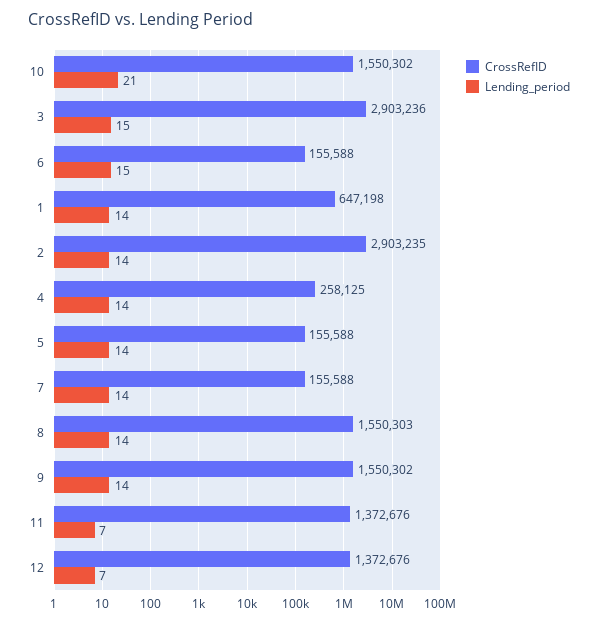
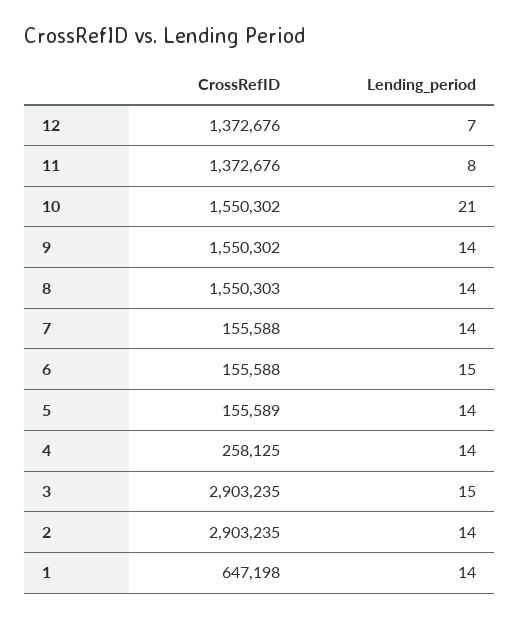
  {
    "CrossRefID": {
      "10": 1550302,
-     "3": 2903236,
+     "3": 2903235,
      "6": 155588,
      "1": 647198,
      "2": 2903235,
      "4": 258125,
-     "5": 155588,
+     "5": 155589,
      "7": 155588,
      "8": 1550303,
      "9": 1550302,
      "11": 1372676,
      "12": 1372676
    },
    "Lending_period": {
      "10": 21,
      "3": 15,
      "6": 15,
      "1": 14,
      "2": 14,
      "4": 14,
      "5": 14,
      "7": 14,
      "8": 14,
      "9": 14,
-     "11": 7,
+     "11": 8,
      "12": 7
    }
  }

